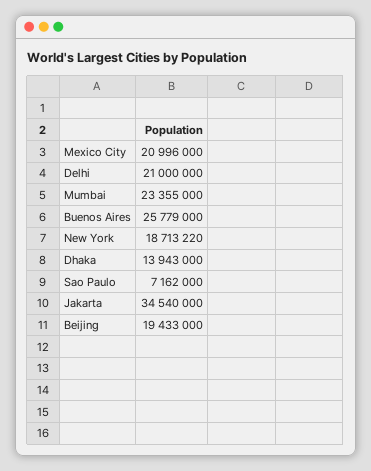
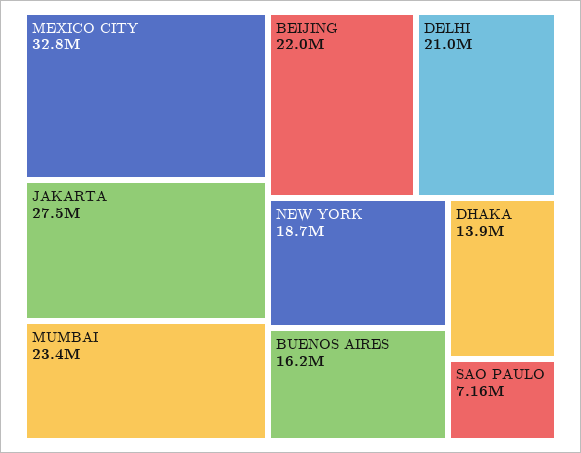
  {
-   "Mexico City": 20996000,
+   "Mexico City": 32800000,
    "Delhi": 21000000,
    "Mumbai": 23355000,
-   "Buenos Aires": 25779000,
+   "Buenos Aires": 16200000,
    "New York": 18713220,
    "Dhaka": 13943000,
    "Sao Paulo": 7162000,
-   "Jakarta": 34540000,
+   "Jakarta": 27500000,
-   "Beijing": 19433000
+   "Beijing": 22000000
  }

